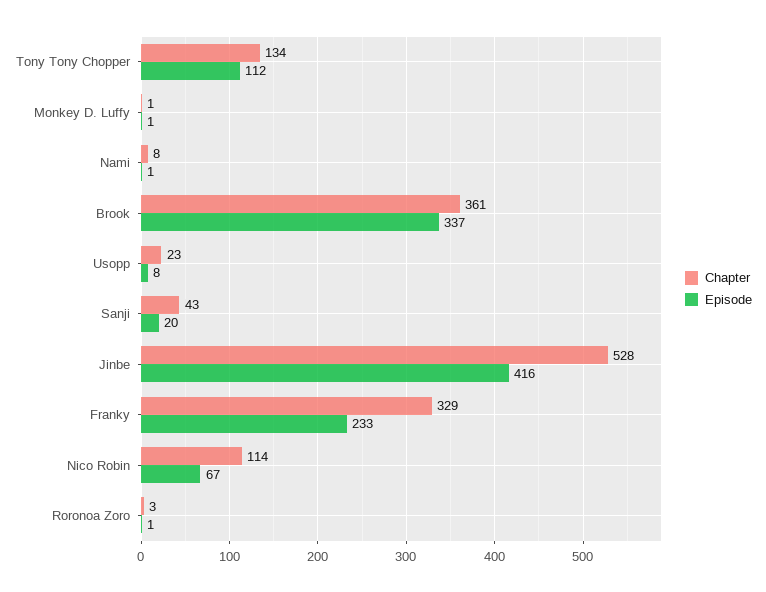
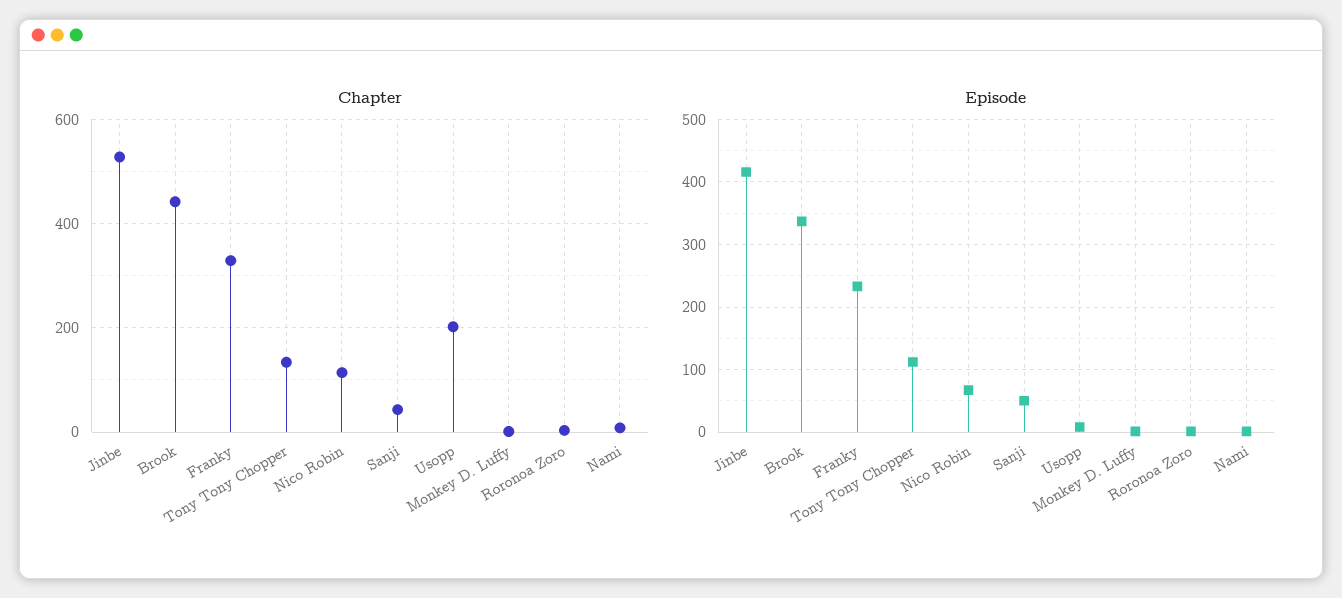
  {
    "Chapter": {
      "Tony Tony Chopper": 134,
      "Monkey D. Luffy": 1,
      "Nami": 8,
-     "Brook": 361,
+     "Brook": 440,
-     "Usopp": 23,
+     "Usopp": 200,
      "Sanji": 43,
      "Jinbe": 528,
      "Franky": 329,
      "Nico Robin": 114,
      "Roronoa Zoro": 3
    },
    "Episode": {
      "Tony Tony Chopper": 112,
      "Monkey D. Luffy": 1,
      "Nami": 1,
      "Brook": 337,
      "Usopp": 8,
-     "Sanji": 20,
+     "Sanji": 50,
      "Jinbe": 416,
      "Franky": 233,
      "Nico Robin": 67,
      "Roronoa Zoro": 1
    }
  }

